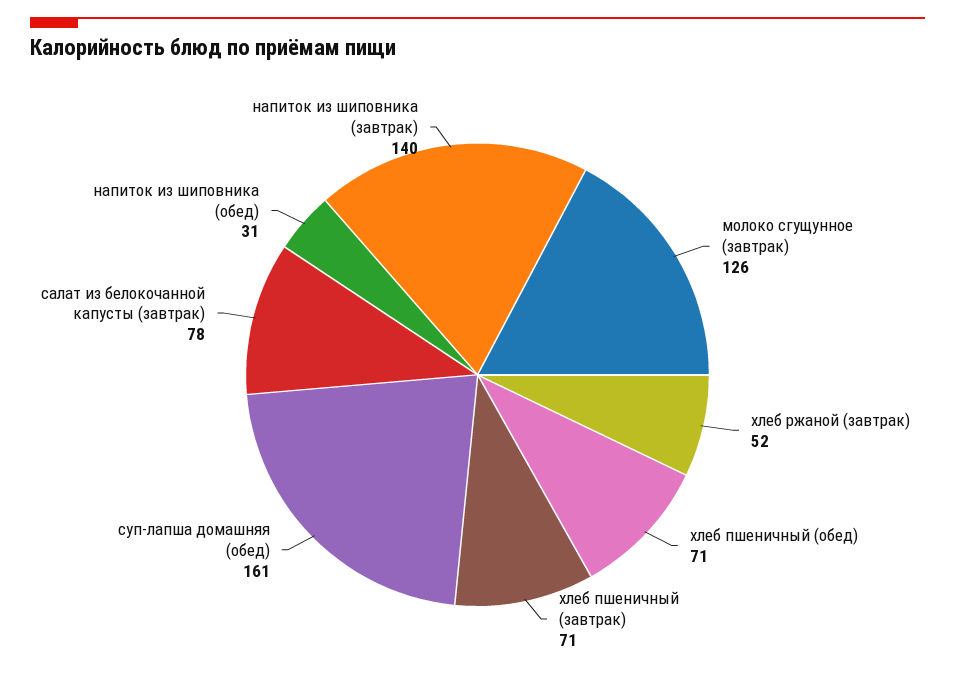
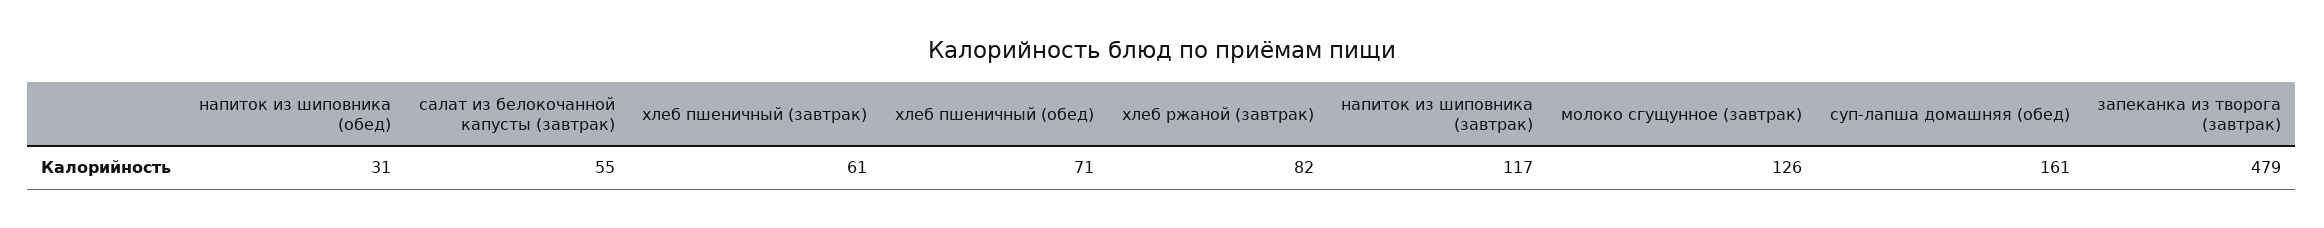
  {
    "молоко сгущунное (завтрак)": 126,
-   "хлеб ржаной (завтрак)": 52,
+   "хлеб ржаной (завтрак)": 82,
    "хлеб пшеничный (обед)": 71,
-   "хлеб пшеничный (завтрак)": 71,
+   "хлеб пшеничный (завтрак)": 61,
    "суп-лапша домашняя (обед)": 161,
-   "салат из белокочанной капусты (завтрак)": 78,
+   "салат из белокочанной капусты (завтрак)": 55,
    "напиток из шиповника (обед)": 31,
-   "напиток из шиповника (завтрак)": 140
+   "напиток из шиповника (завтрак)": 117,
+   "запеканка из творога (завтрак)": 479
  }

